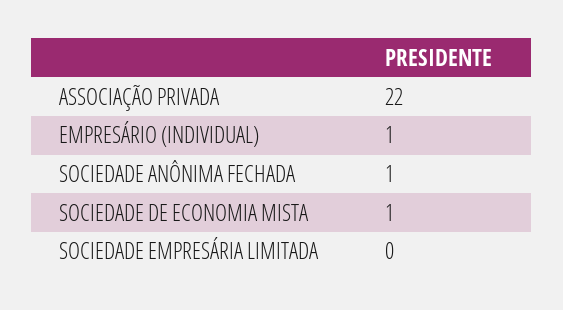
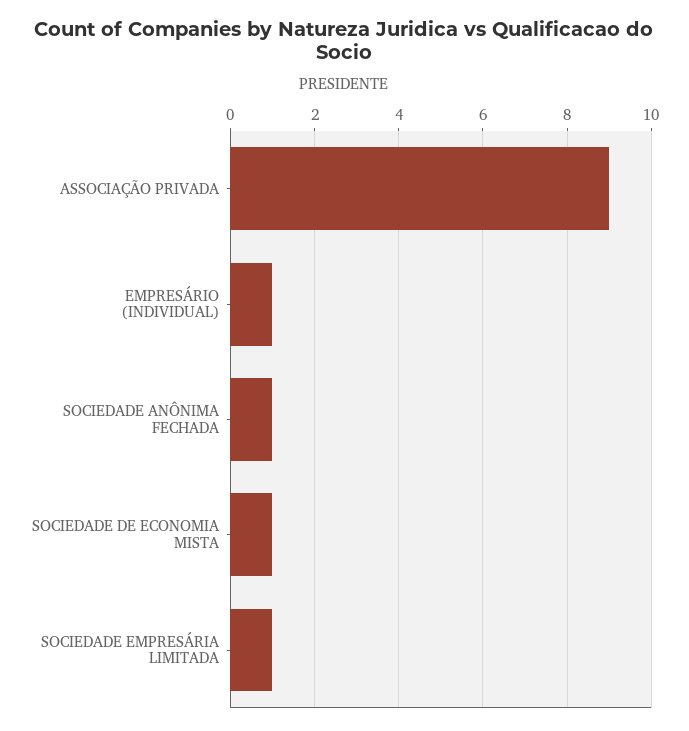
  {
-   "ASSOCIAÇÃO PRIVADA": 22,
+   "ASSOCIAÇÃO PRIVADA": 9,
    "EMPRESÁRIO (INDIVIDUAL)": 1,
    "SOCIEDADE ANÔNIMA FECHADA": 1,
    "SOCIEDADE DE ECONOMIA MISTA": 1,
-   "SOCIEDADE EMPRESÁRIA LIMITADA": 0
+   "SOCIEDADE EMPRESÁRIA LIMITADA": 1
  }

